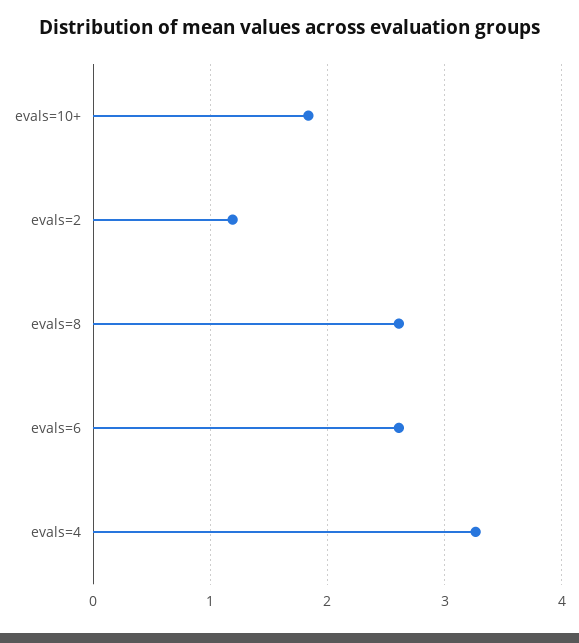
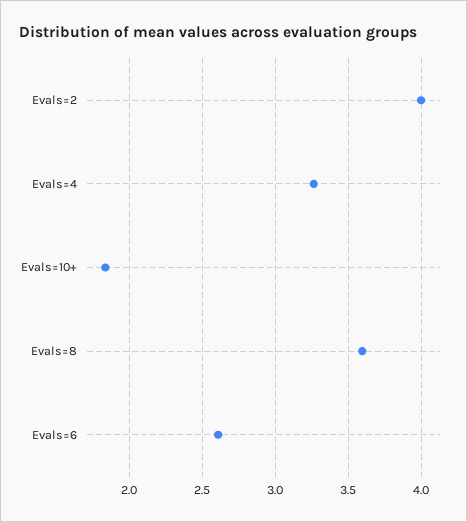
  {
    "evals=10+": 1.85,
-   "evals=2": 1.2,
+   "evals=2": 4,
-   "evals=8": 2.6,
+   "evals=8": 3.6,
    "evals=6": 2.6,
    "evals=4": 3.25
  }

